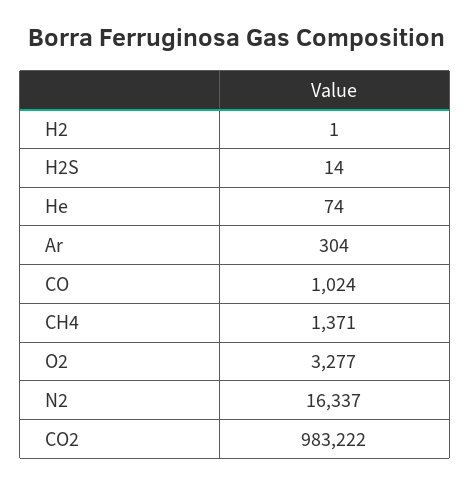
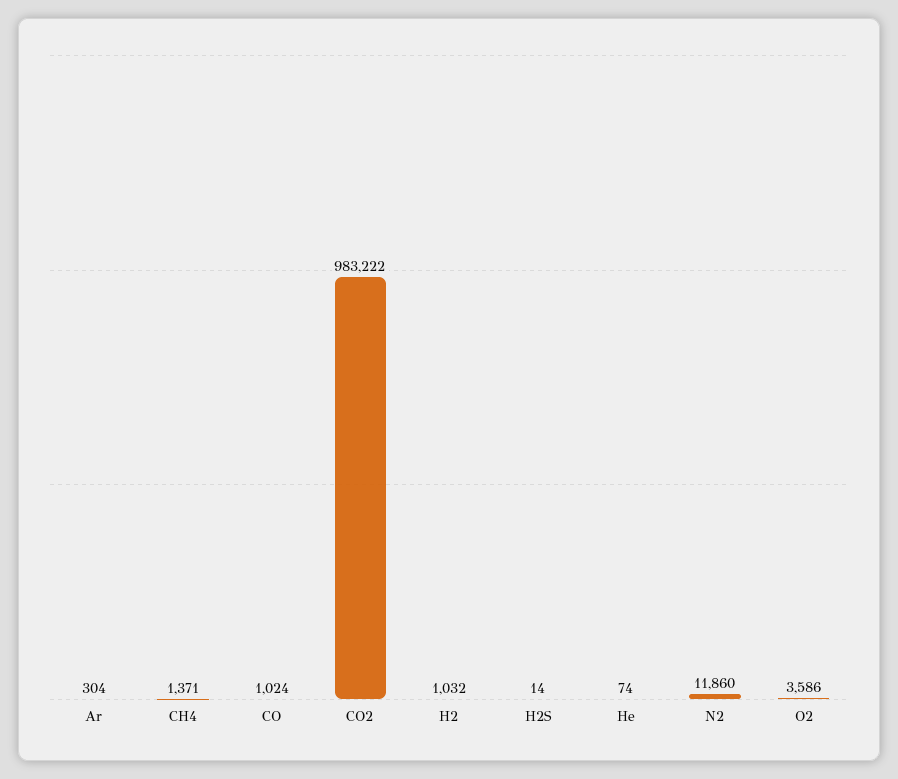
  {
-   "H2": 1,
+   "H2": 1032,
    "H2S": 14,
    "He": 74,
    "Ar": 304,
    "CO": 1024,
    "CH4": 1371,
-   "O2": 3277,
+   "O2": 3586,
-   "N2": 16337,
+   "N2": 11860,
    "CO2": 983222
  }

